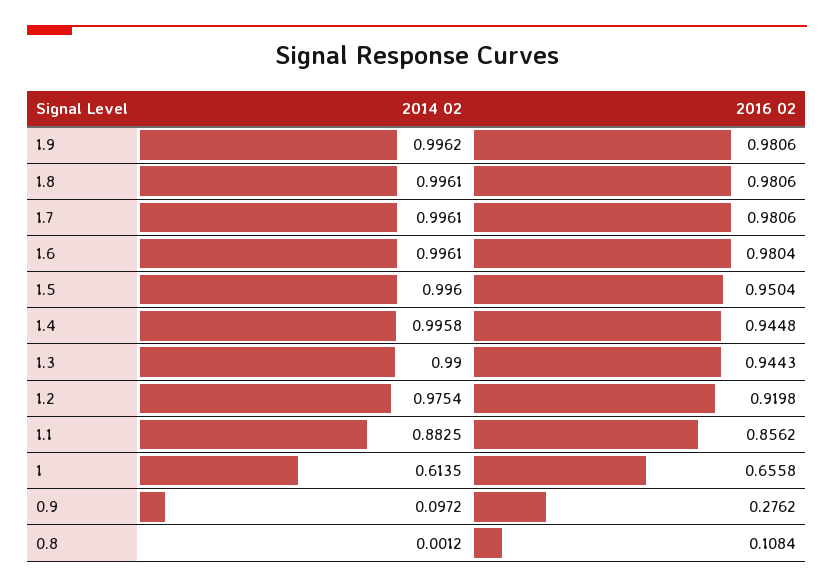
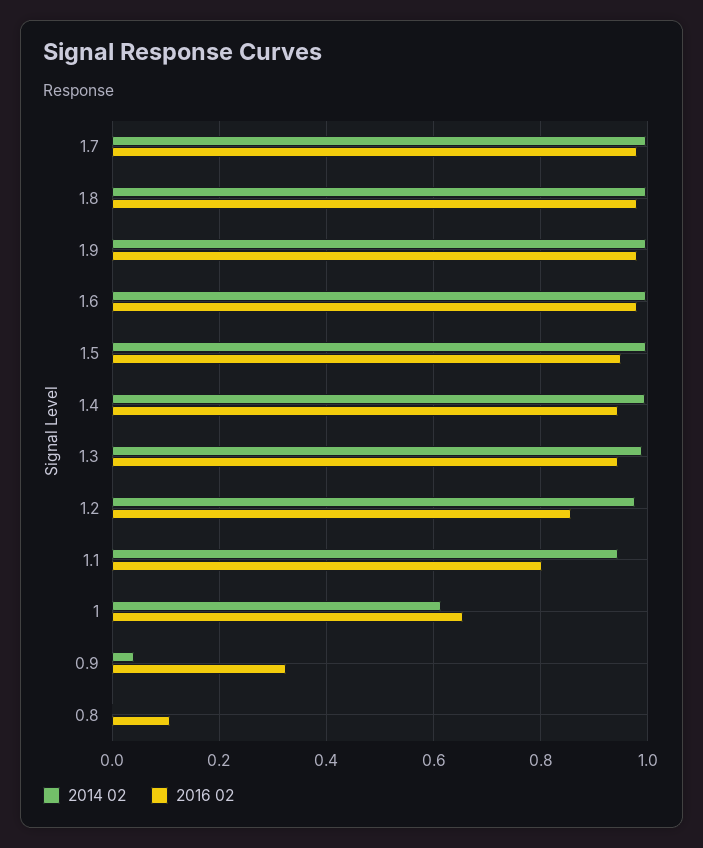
  {
    "2014 02": {
      "1.9": 0.9962,
      "1.8": 0.9961,
      "1.7": 0.9961,
      "1.6": 0.9961,
      "1.5": 0.996,
      "1.4": 0.9958,
      "1.3": 0.99,
      "1.2": 0.9754,
-     "1.1": 0.8825,
+     "1.1": 0.94,
      "1": 0.6135,
-     "0.9": 0.0972,
+     "0.9": 0.04,
      "0.8": 0.0012
    },
    "2016 02": {
      "1.9": 0.9806,
      "1.8": 0.9806,
      "1.7": 0.9806,
      "1.6": 0.9804,
      "1.5": 0.9504,
      "1.4": 0.9448,
      "1.3": 0.9443,
-     "1.2": 0.9198,
+     "1.2": 0.86,
-     "1.1": 0.8562,
+     "1.1": 0.8,
      "1": 0.6558,
-     "0.9": 0.2762,
+     "0.9": 0.32,
      "0.8": 0.1084
    }
  }

